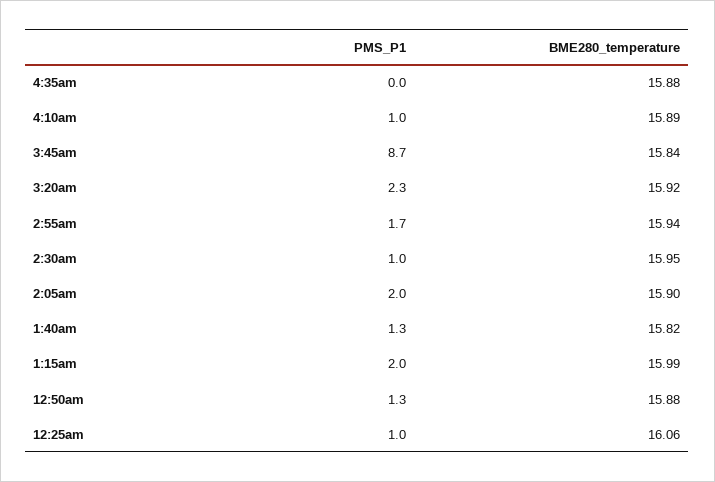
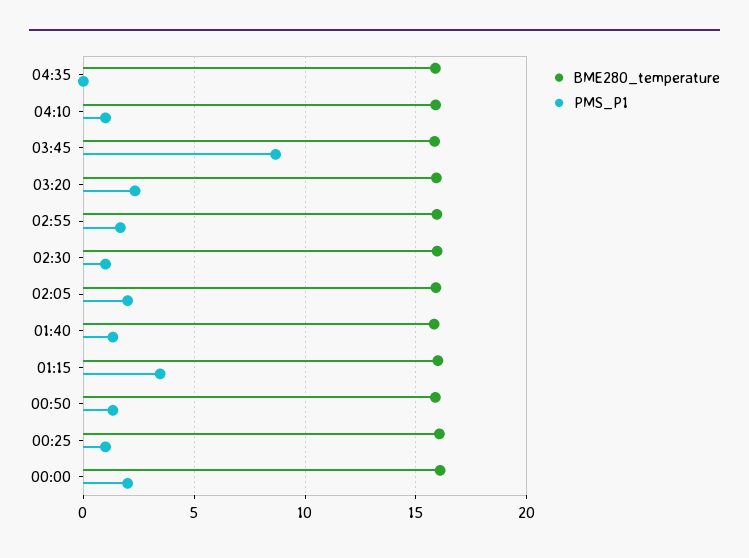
  {
    "PMS_P1": {
      "4:35am": 0,
      "4:10am": 1,
      "3:45am": 8.7,
      "3:20am": 2.3,
      "2:55am": 1.7,
      "2:30am": 1,
      "2:05am": 2,
      "1:40am": 1.3,
-     "1:15am": 2,
+     "1:15am": 3.5,
      "12:50am": 1.3,
-     "12:25am": 1
+     "12:25am": 1,
+     "00:00": 2
    },
    "BME280_temperature": {
      "4:35am": 15.88,
      "4:10am": 15.89,
      "3:45am": 15.84,
      "3:20am": 15.92,
      "2:55am": 15.94,
      "2:30am": 15.95,
      "2:05am": 15.9,
      "1:40am": 15.82,
      "1:15am": 15.99,
      "12:50am": 15.88,
-     "12:25am": 16.06
+     "12:25am": 16.06,
+     "00:00": 16
    }
  }

